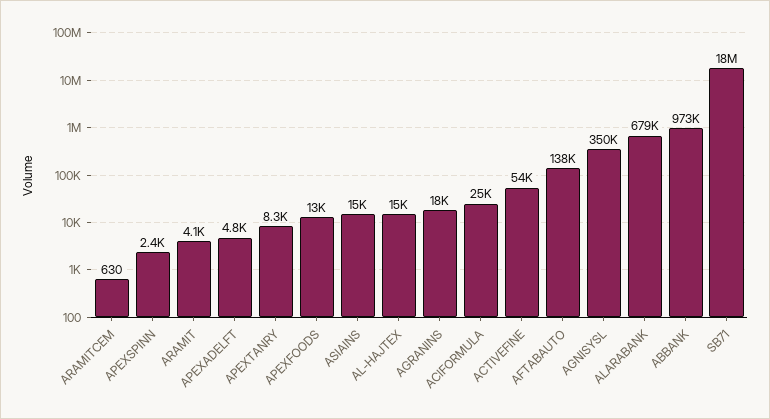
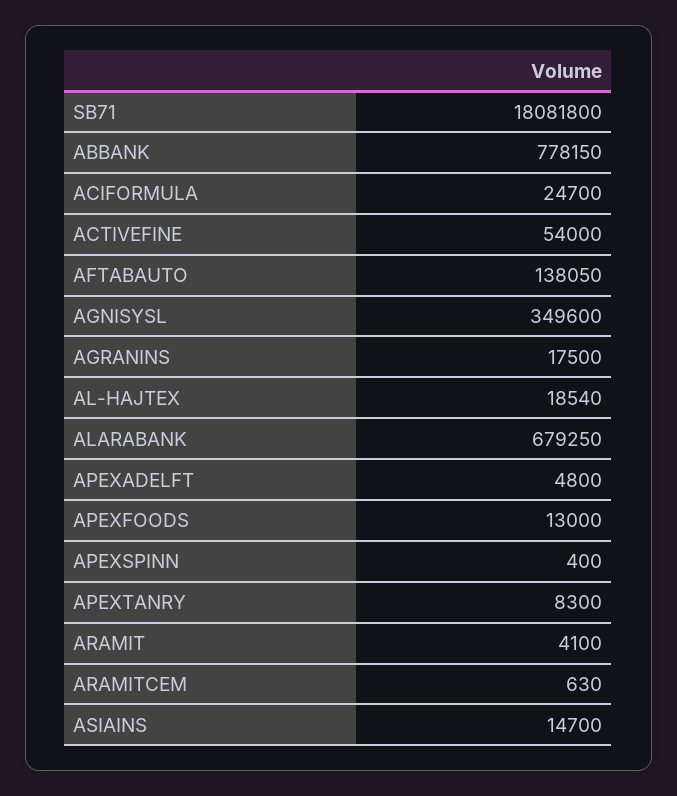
  {
    "ARAMITCEM": 630,
-   "APEXSPINN": 2400,
+   "APEXSPINN": 400,
    "ARAMIT": 4100,
    "APEXADELFT": 4800,
    "APEXTANRY": 8300,
    "APEXFOODS": 13000,
    "ASIAINS": 14700,
-   "AL-HAJTEX": 15000,
+   "AL-HAJTEX": 18540,
    "AGRANINS": 17500,
    "ACIFORMULA": 24700,
    "ACTIVEFINE": 54000,
    "AFTABAUTO": 138050,
    "AGNISYSL": 349600,
    "ALARABANK": 679250,
-   "ABBANK": 973000,
+   "ABBANK": 778150,
    "SB71": 18081800
  }

